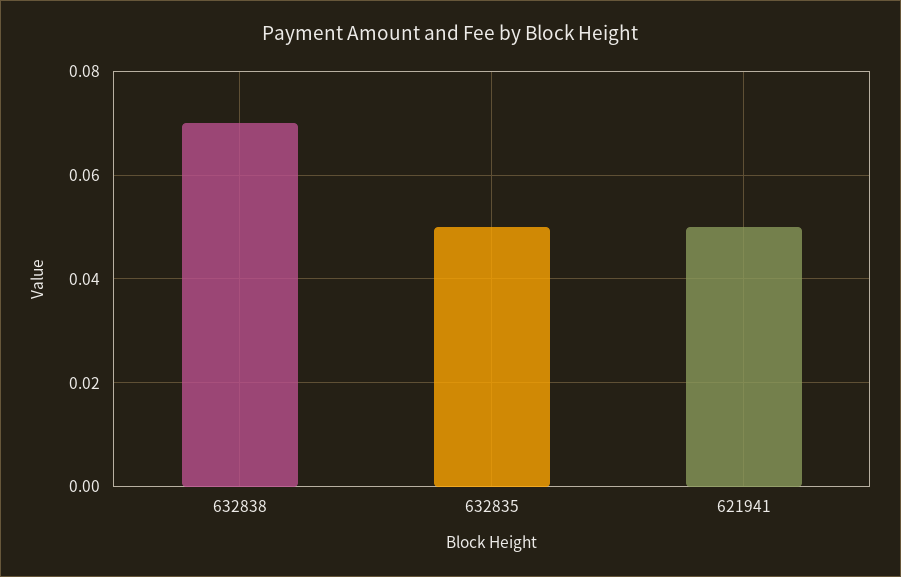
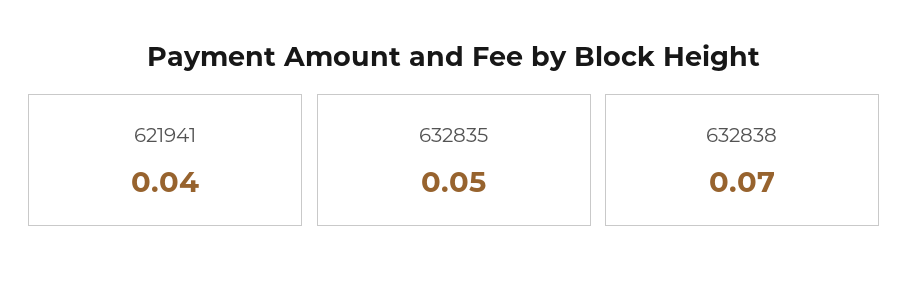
  {
    "632838": 0.07,
    "632835": 0.05,
-   "621941": 0.05
+   "621941": 0.04
  }

